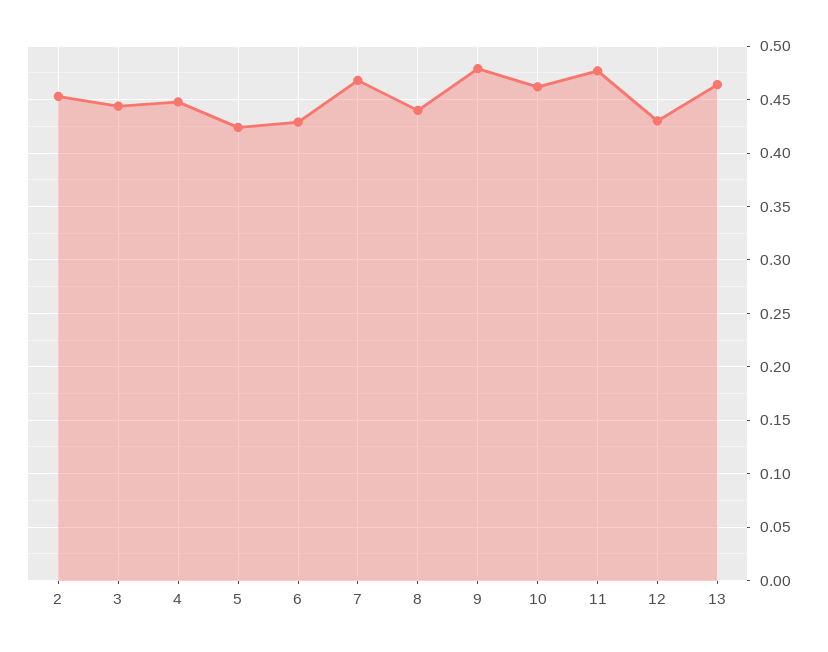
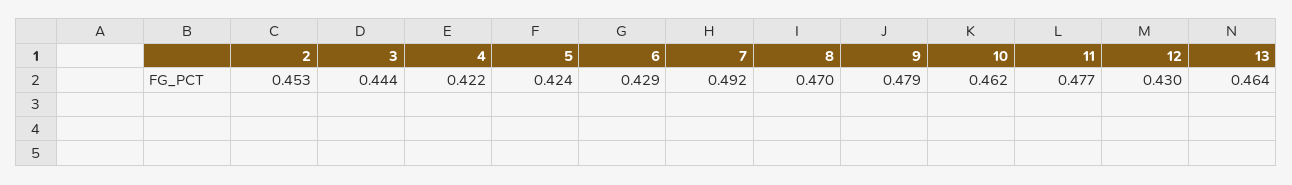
  {
    "2": 0.453,
    "3": 0.444,
-   "4": 0.45,
+   "4": 0.422,
    "5": 0.424,
    "6": 0.429,
-   "7": 0.47,
+   "7": 0.492,
-   "8": 0.44,
+   "8": 0.47,
    "9": 0.479,
    "10": 0.462,
    "11": 0.477,
    "12": 0.43,
    "13": 0.464
  }

